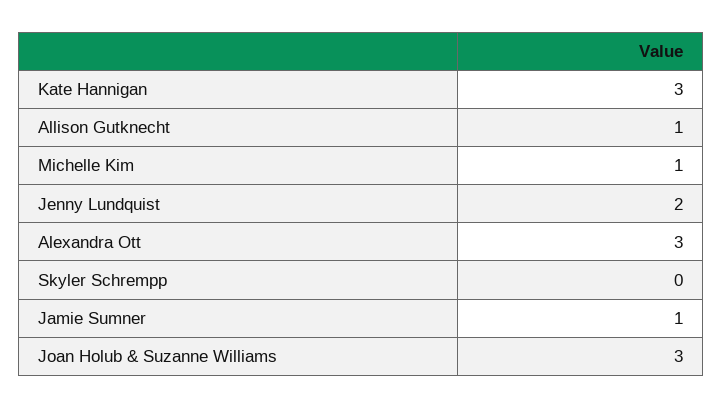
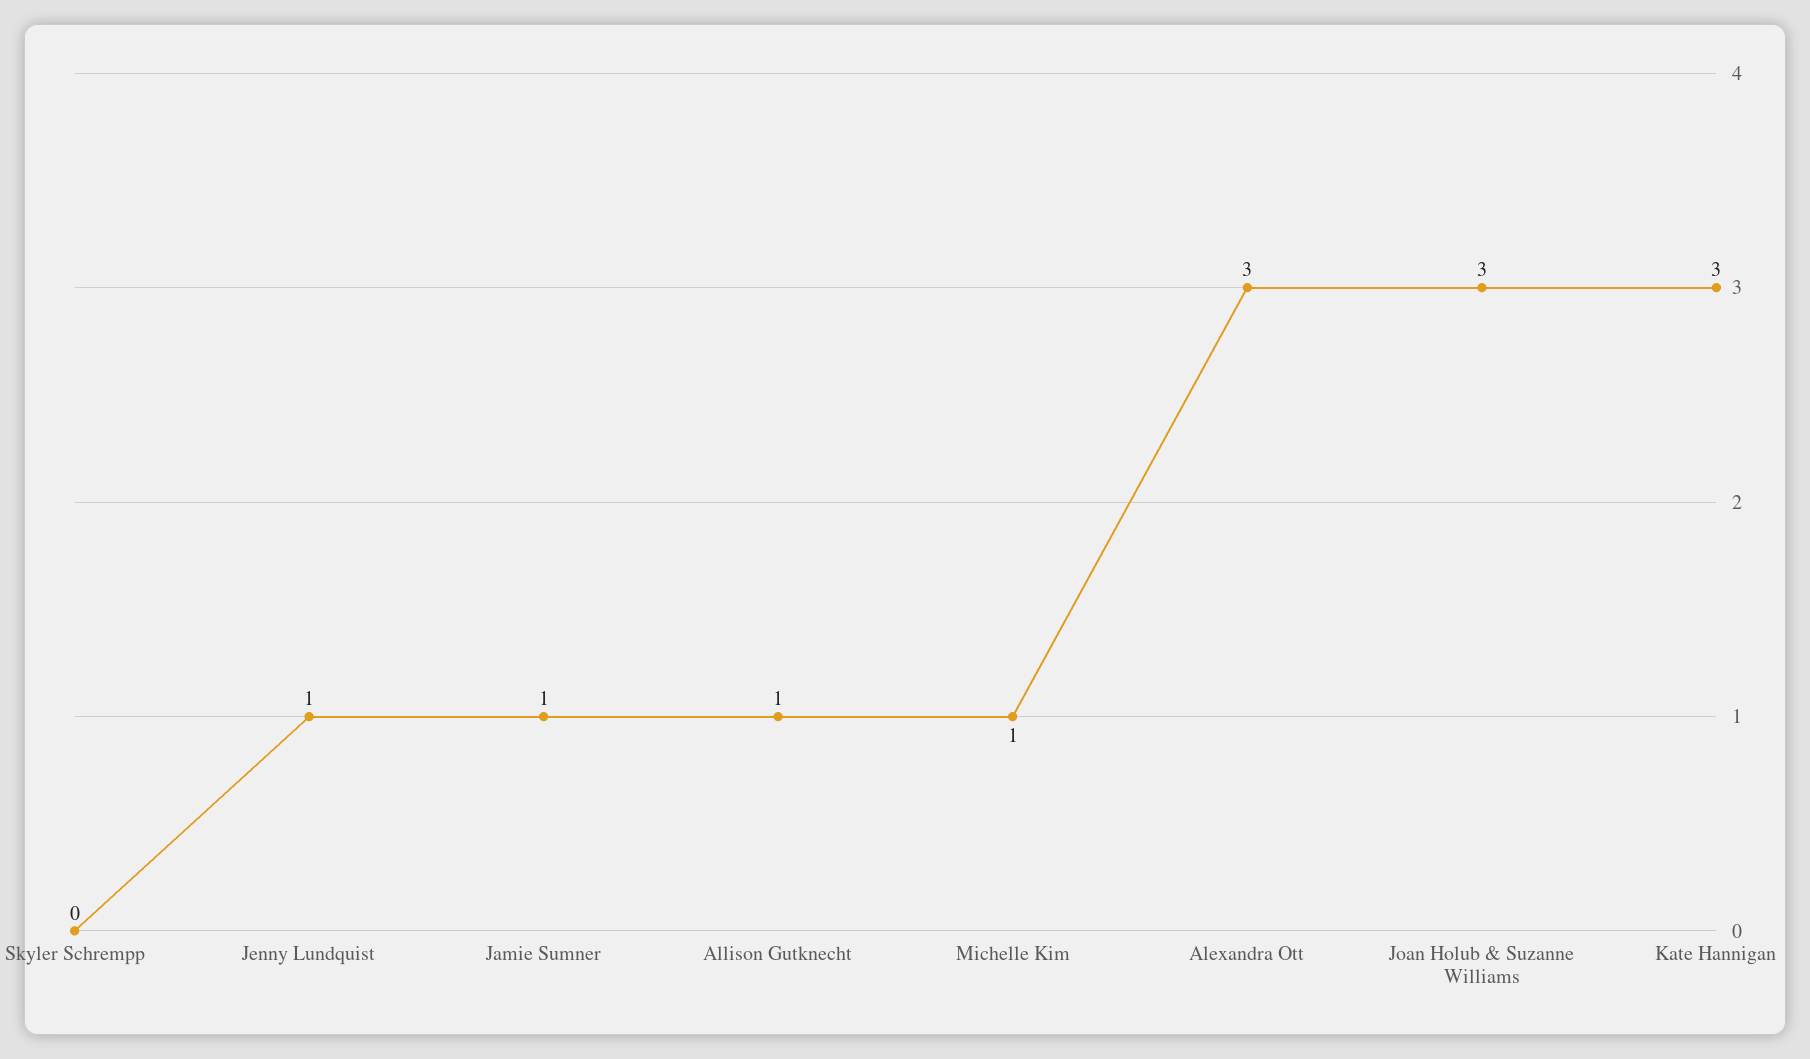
  {
    "Kate Hannigan": 3,
    "Allison Gutknecht": 1,
    "Michelle Kim": 1,
-   "Jenny Lundquist": 2,
+   "Jenny Lundquist": 1,
    "Alexandra Ott": 3,
    "Skyler Schrempp": 0,
    "Jamie Sumner": 1,
    "Joan Holub & Suzanne Williams": 3
  }

